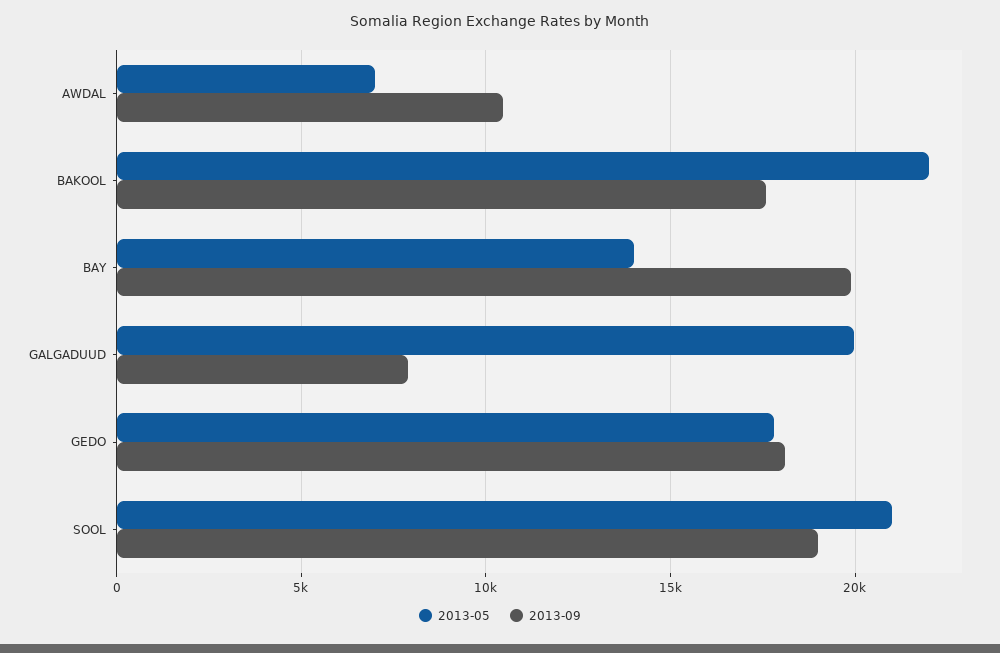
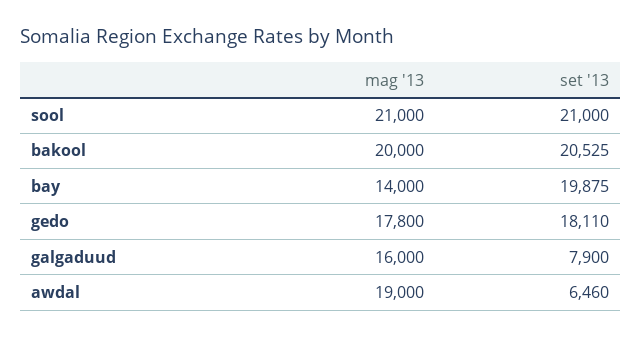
  {
    "2013-05": {
-     "AWDAL": 7000,
+     "AWDAL": 19000,
-     "BAKOOL": 22000,
+     "BAKOOL": 20000,
      "BAY": 14000,
-     "GALGADUUD": 20000,
+     "GALGADUUD": 16000,
      "GEDO": 17800,
      "SOOL": 21000
    },
    "2013-09": {
-     "AWDAL": 10500,
+     "AWDAL": 6460,
-     "BAKOOL": 17500,
+     "BAKOOL": 20525,
      "BAY": 19875,
      "GALGADUUD": 7900,
      "GEDO": 18110,
-     "SOOL": 19000
+     "SOOL": 21000
    }
  }

